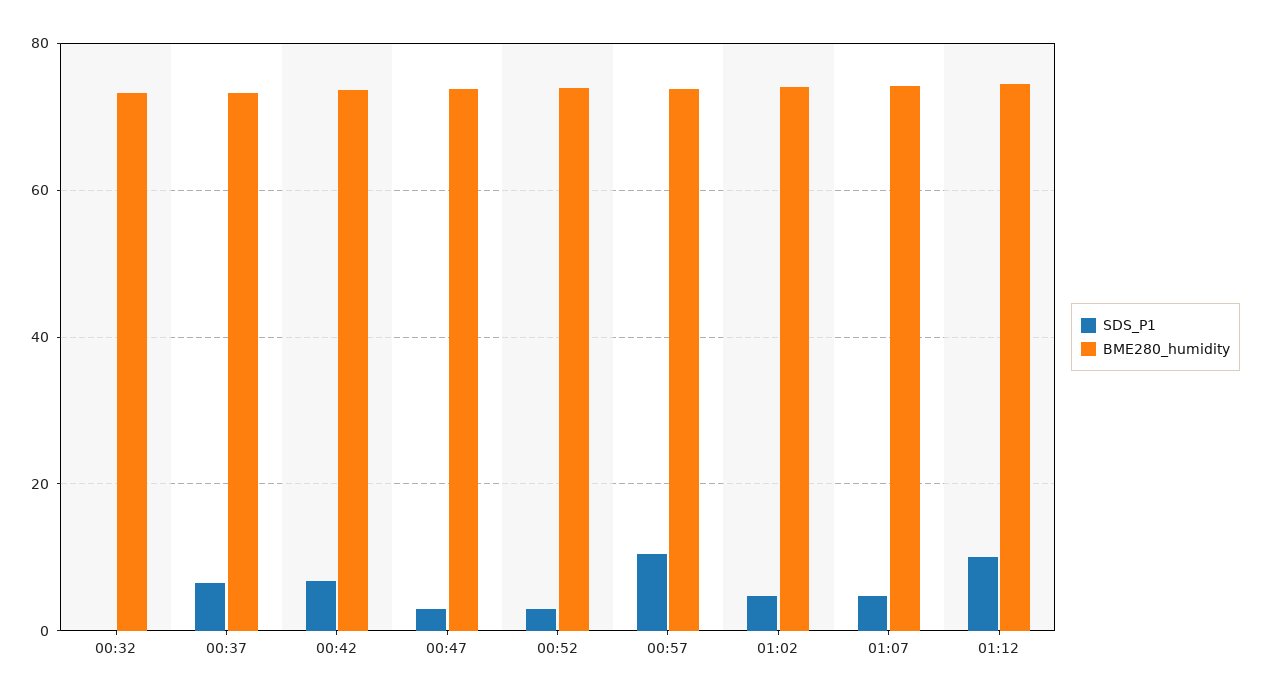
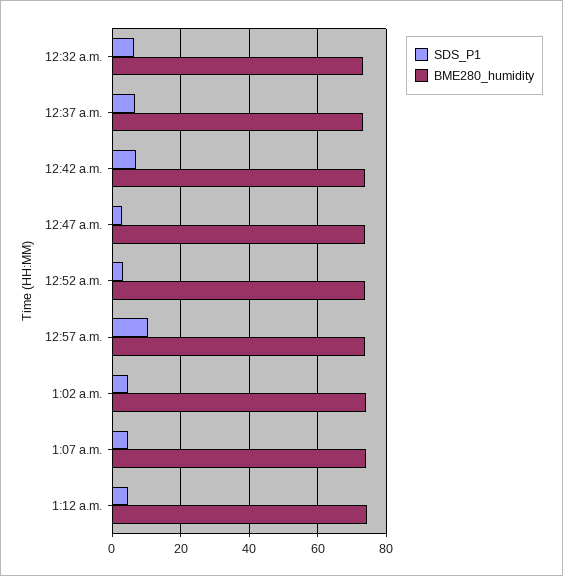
  {
    "SDS_P1": {
-     "00:32": 0,
+     "00:32": 6,
      "00:37": 6,
      "00:42": 6,
      "00:47": 2,
      "00:52": 4,
      "00:57": 10,
      "01:02": 4,
      "01:07": 4,
-     "01:12": 10
+     "01:12": 4
    },
    "BME280_humidity": {
      "00:32": 74,
      "00:37": 74,
      "00:42": 74,
      "00:47": 74,
      "00:52": 74,
      "00:57": 74,
      "01:02": 74,
      "01:07": 74,
      "01:12": 74
    }
  }

